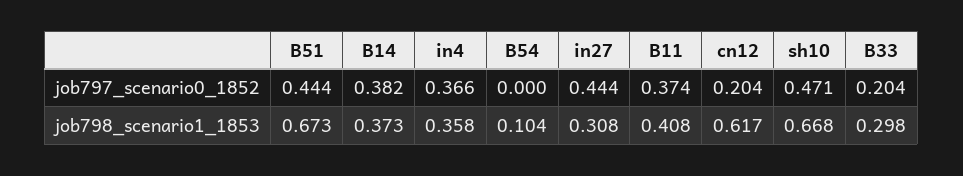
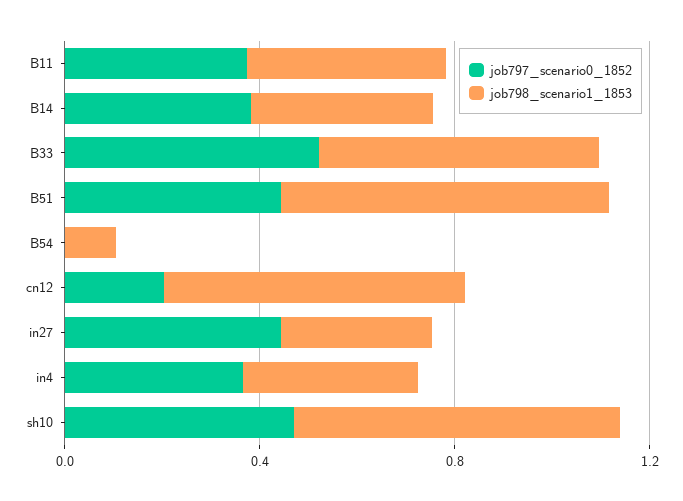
  {
    "job797_scenario0_1852": {
      "B51": 0.444,
      "B14": 0.382,
      "in4": 0.366,
      "B54": 0,
      "in27": 0.444,
      "B11": 0.374,
      "cn12": 0.204,
      "sh10": 0.471,
-     "B33": 0.204
+     "B33": 0.5
    },
    "job798_scenario1_1853": {
      "B51": 0.673,
      "B14": 0.373,
      "in4": 0.358,
      "B54": 0.104,
      "in27": 0.308,
      "B11": 0.408,
      "cn12": 0.617,
      "sh10": 0.668,
-     "B33": 0.298
+     "B33": 0.6
    }
  }

